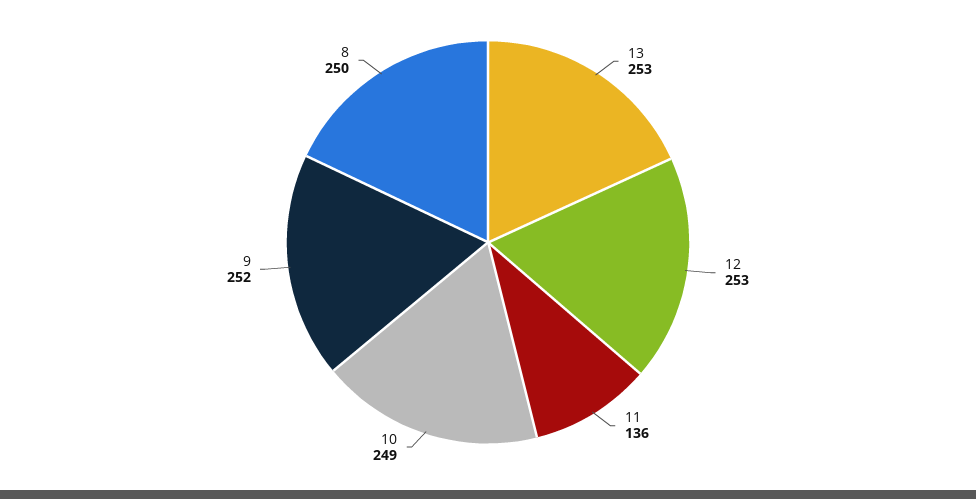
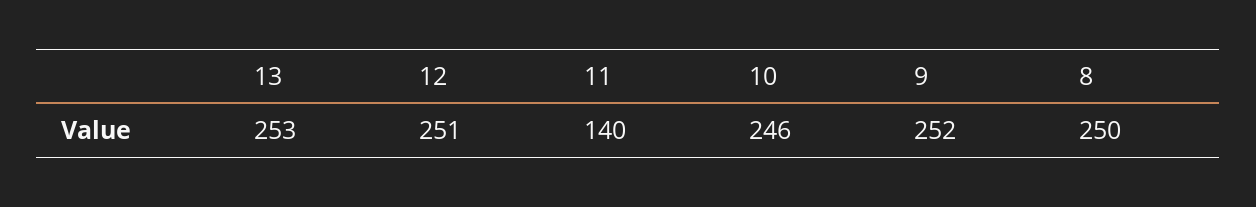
  {
    "13": 253,
-   "12": 253,
+   "12": 251,
-   "11": 136,
+   "11": 140,
-   "10": 249,
+   "10": 246,
    "9": 252,
    "8": 250
  }

